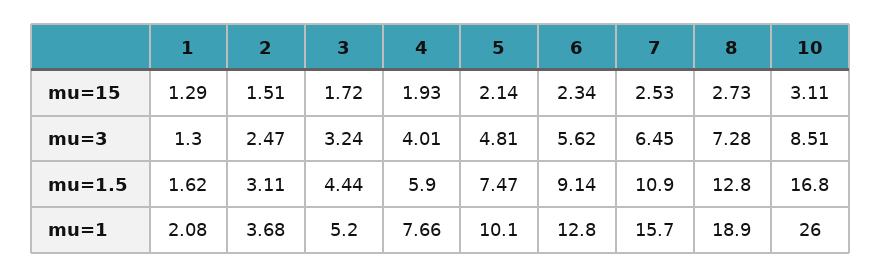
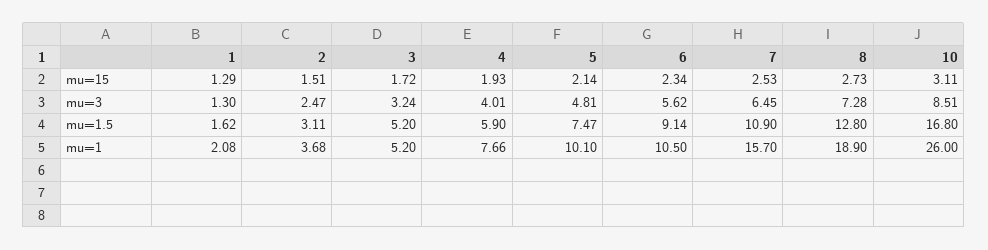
  {
    "1": {
      "mu=15": 1.29,
      "mu=3": 1.3,
      "mu=1.5": 1.62,
      "mu=1": 2.08
    },
    "2": {
      "mu=15": 1.51,
      "mu=3": 2.47,
      "mu=1.5": 3.11,
      "mu=1": 3.68
    },
    "3": {
      "mu=15": 1.72,
      "mu=3": 3.24,
-     "mu=1.5": 4.44,
+     "mu=1.5": 5.2,
      "mu=1": 5.2
    },
    "4": {
      "mu=15": 1.93,
      "mu=3": 4.01,
      "mu=1.5": 5.9,
      "mu=1": 7.66
    },
    "5": {
      "mu=15": 2.14,
      "mu=3": 4.81,
      "mu=1.5": 7.47,
      "mu=1": 10.1
    },
    "6": {
      "mu=15": 2.34,
      "mu=3": 5.62,
      "mu=1.5": 9.14,
-     "mu=1": 12.8
+     "mu=1": 10.5
    },
    "7": {
      "mu=15": 2.53,
      "mu=3": 6.45,
      "mu=1.5": 10.9,
      "mu=1": 15.7
    },
    "8": {
      "mu=15": 2.73,
      "mu=3": 7.28,
      "mu=1.5": 12.8,
      "mu=1": 18.9
    },
    "10": {
      "mu=15": 3.11,
      "mu=3": 8.51,
      "mu=1.5": 16.8,
      "mu=1": 26
    }
  }

